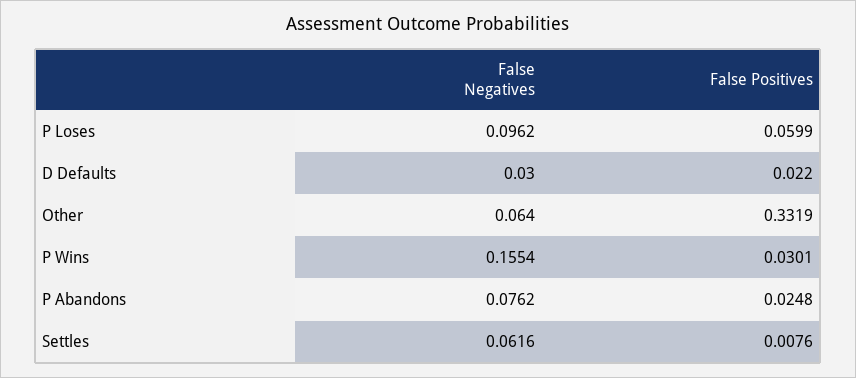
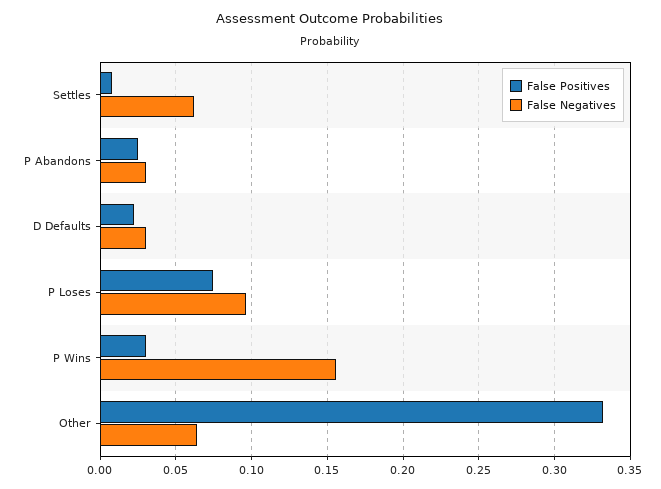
  {
    "False Negatives": {
      "P Loses": 0.0962,
      "D Defaults": 0.03,
      "Other": 0.064,
      "P Wins": 0.1554,
-     "P Abandons": 0.0762,
+     "P Abandons": 0.03,
      "Settles": 0.0616
    },
    "False Positives": {
-     "P Loses": 0.0599,
+     "P Loses": 0.075,
      "D Defaults": 0.022,
      "Other": 0.3319,
      "P Wins": 0.0301,
      "P Abandons": 0.0248,
      "Settles": 0.0076
    }
  }

